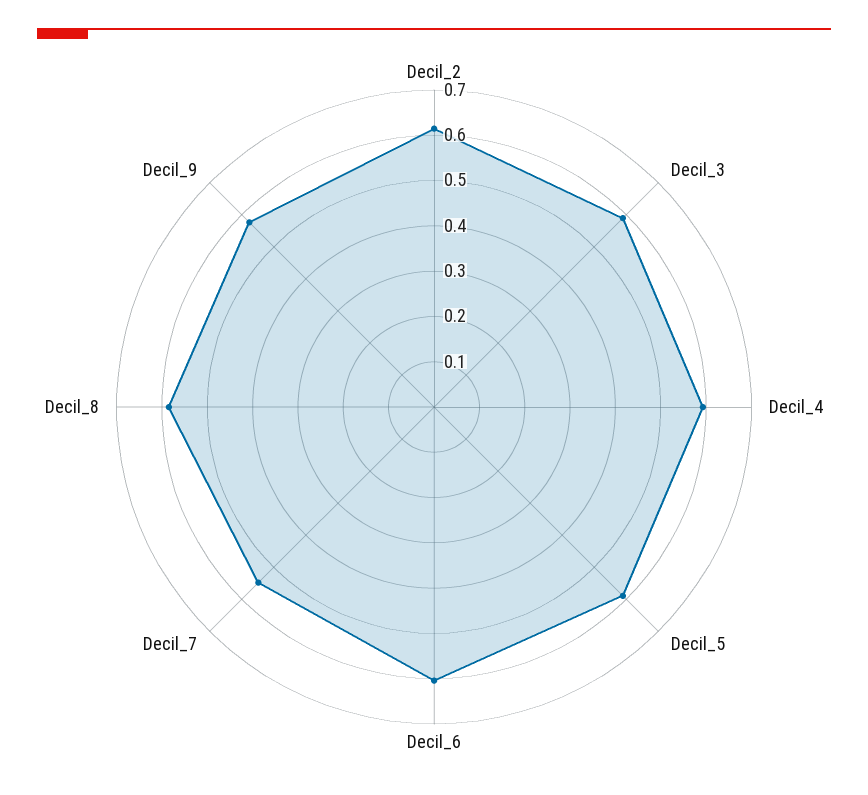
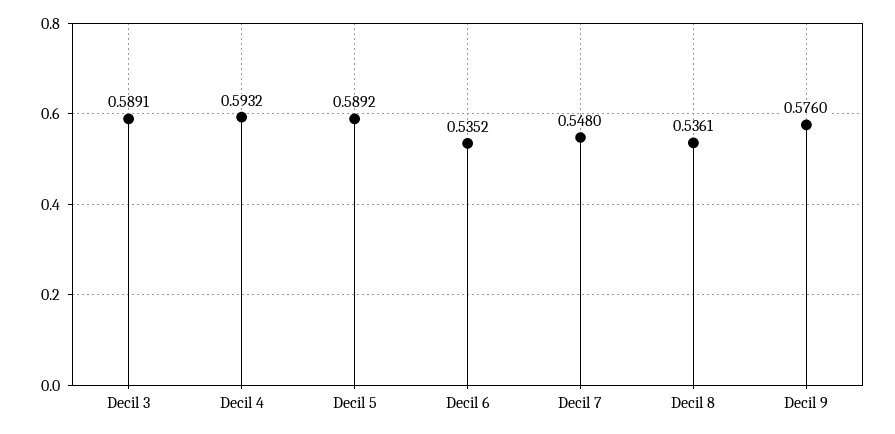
  {
-   "Decil_2": 0.62,
    "Decil_3": 0.5891,
    "Decil_4": 0.5932,
    "Decil_5": 0.5892,
-   "Decil_6": 0.6,
+   "Decil_6": 0.5352,
    "Decil_7": 0.548,
-   "Decil_8": 0.58,
+   "Decil_8": 0.5361,
    "Decil_9": 0.576
  }

